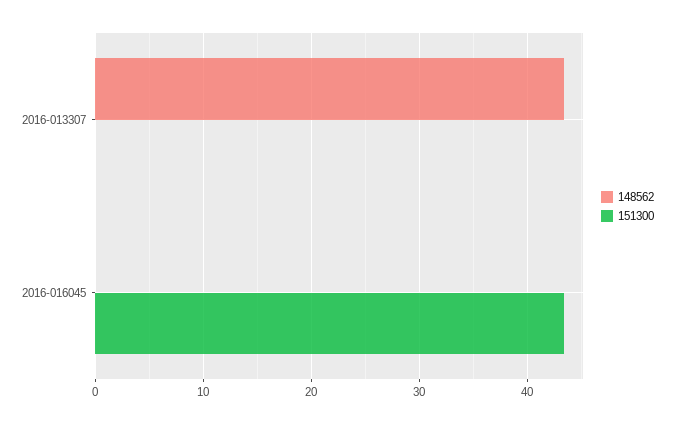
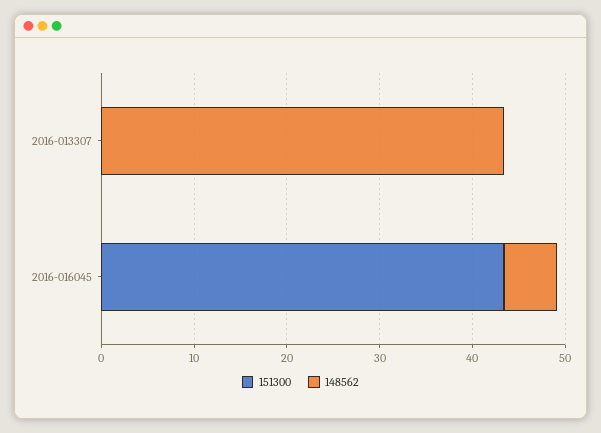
  {
    "148562": {
      "2016-013307": 43,
-     "2016-016045": 0
+     "2016-016045": 6
    },
    "151300": {
      "2016-013307": 0,
      "2016-016045": 43
    }
  }

